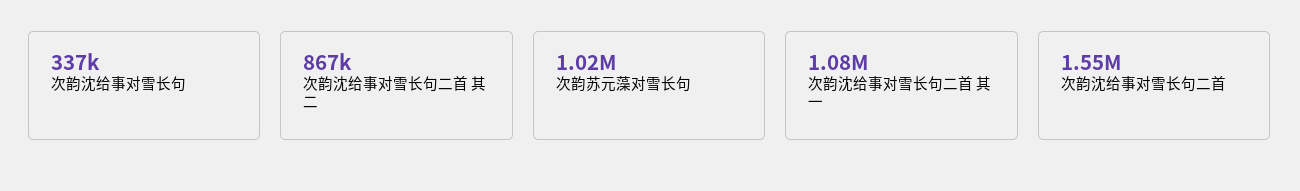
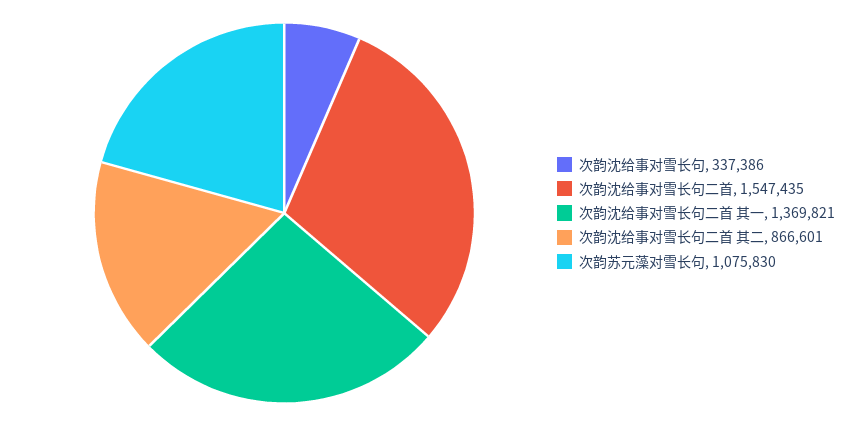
  {
    "次韵沈给事对雪长句": 337386,
    "次韵沈给事对雪长句二首 其二": 866601,
-   "次韵苏元藻对雪长句": 1020000,
+   "次韵苏元藻对雪长句": 1075830,
-   "次韵沈给事对雪长句二首 其一": 1080000,
+   "次韵沈给事对雪长句二首 其一": 1369821,
    "次韵沈给事对雪长句二首": 1547435
  }

